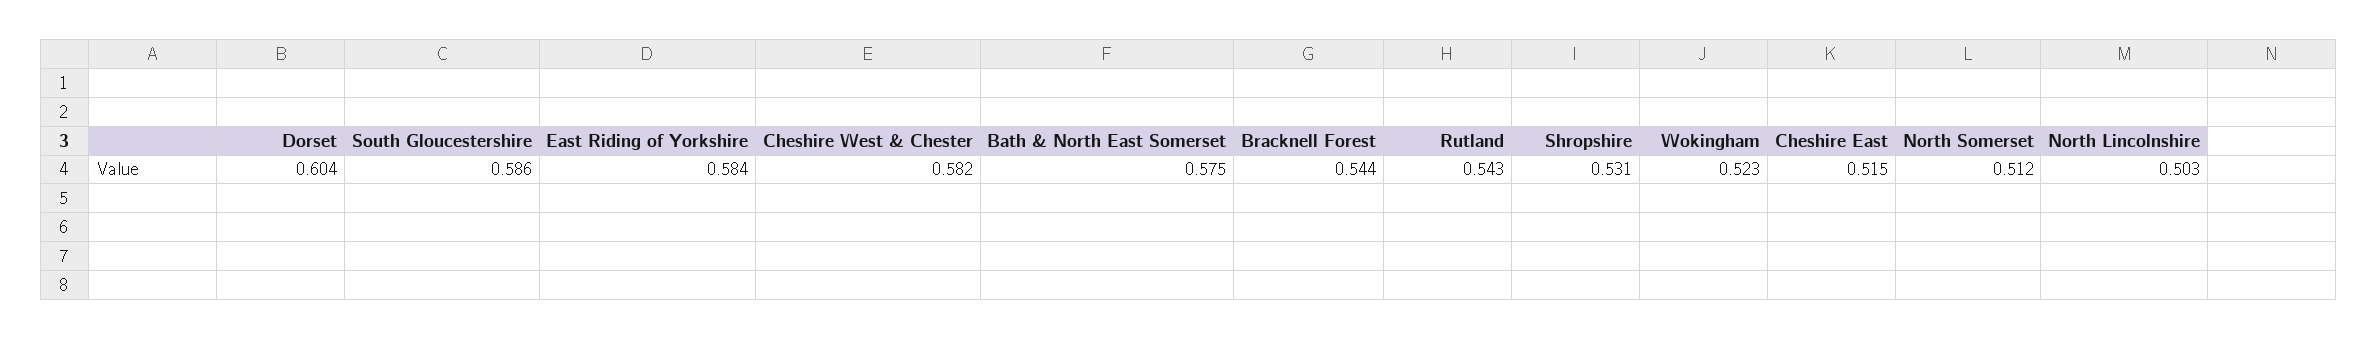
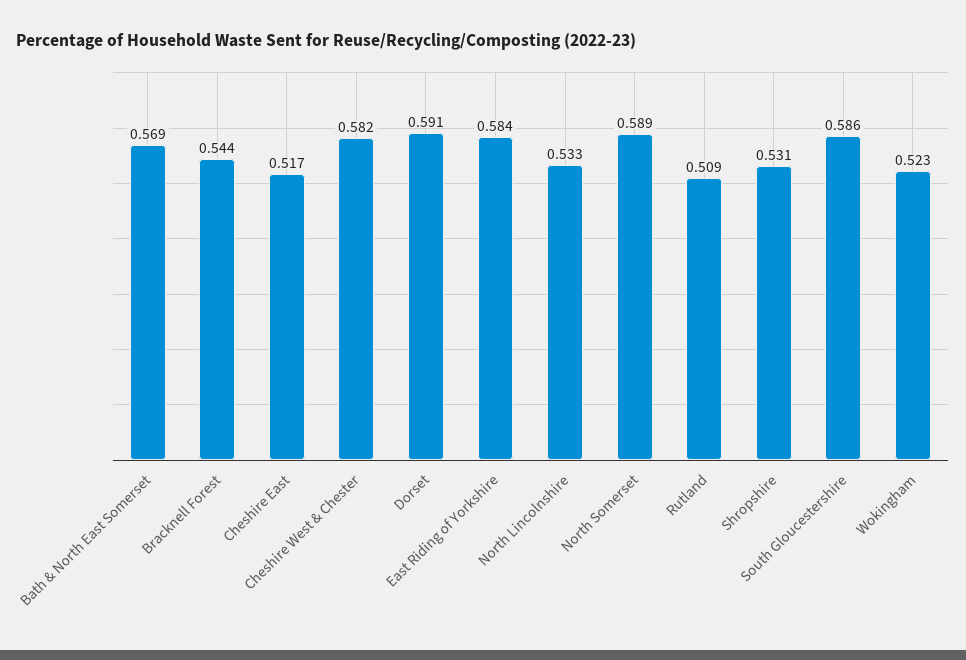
  {
-   "Dorset": 0.604,
+   "Dorset": 0.591,
    "South Gloucestershire": 0.586,
    "East Riding of Yorkshire": 0.584,
    "Cheshire West & Chester": 0.582,
-   "Bath & North East Somerset": 0.575,
+   "Bath & North East Somerset": 0.569,
    "Bracknell Forest": 0.544,
-   "Rutland": 0.543,
+   "Rutland": 0.509,
    "Shropshire": 0.531,
    "Wokingham": 0.523,
-   "Cheshire East": 0.515,
+   "Cheshire East": 0.517,
-   "North Somerset": 0.512,
+   "North Somerset": 0.589,
-   "North Lincolnshire": 0.503
+   "North Lincolnshire": 0.533
  }

